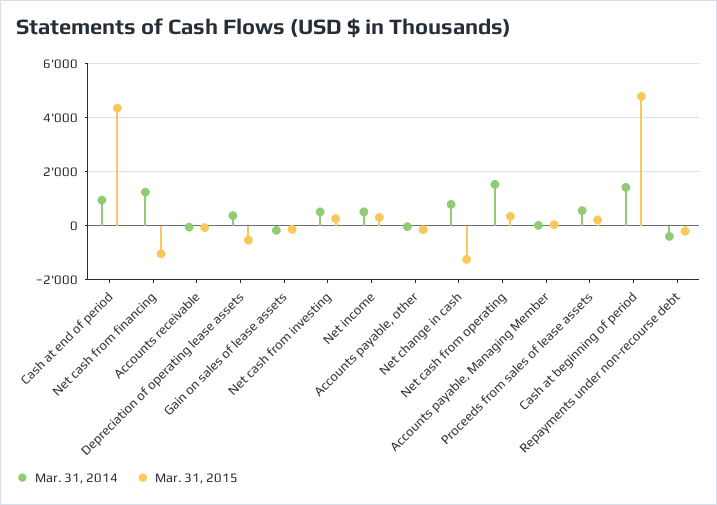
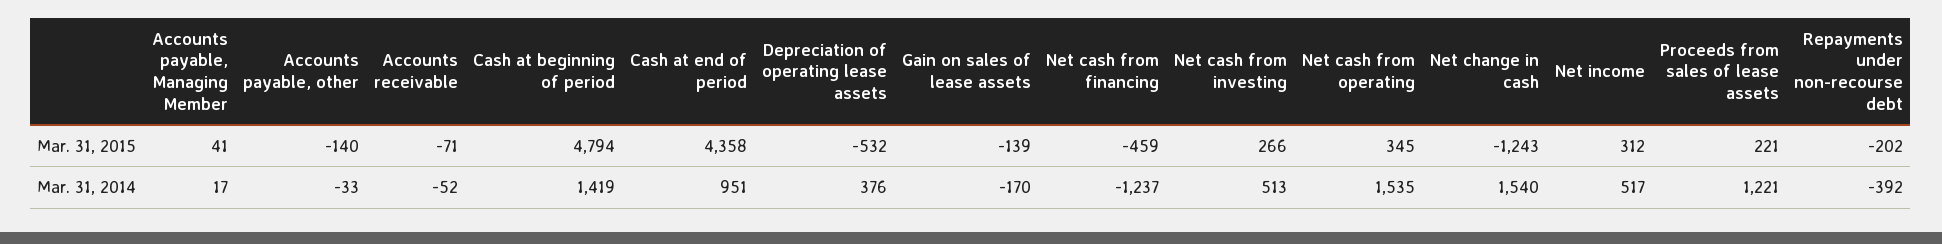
  {
    "Mar. 31, 2014": {
      "Cash at end of period": 951,
-     "Net cash from financing": 1250,
+     "Net cash from financing": -1237,
      "Accounts receivable": -52,
      "Depreciation of operating lease assets": 376,
      "Gain on sales of lease assets": -170,
      "Net cash from investing": 513,
      "Net income": 517,
      "Accounts payable, other": -33,
-     "Net change in cash": 750,
+     "Net change in cash": 1540,
      "Net cash from operating": 1535,
      "Accounts payable, Managing Member": 17,
-     "Proceeds from sales of lease assets": 500,
+     "Proceeds from sales of lease assets": 1221,
      "Cash at beginning of period": 1419,
      "Repayments under non-recourse debt": -392
    },
    "Mar. 31, 2015": {
      "Cash at end of period": 4358,
-     "Net cash from financing": -1000,
+     "Net cash from financing": -459,
      "Accounts receivable": -71,
      "Depreciation of operating lease assets": -532,
      "Gain on sales of lease assets": -139,
      "Net cash from investing": 266,
      "Net income": 312,
      "Accounts payable, other": -140,
      "Net change in cash": -1243,
      "Net cash from operating": 345,
      "Accounts payable, Managing Member": 41,
      "Proceeds from sales of lease assets": 221,
      "Cash at beginning of period": 4794,
      "Repayments under non-recourse debt": -202
    }
  }

